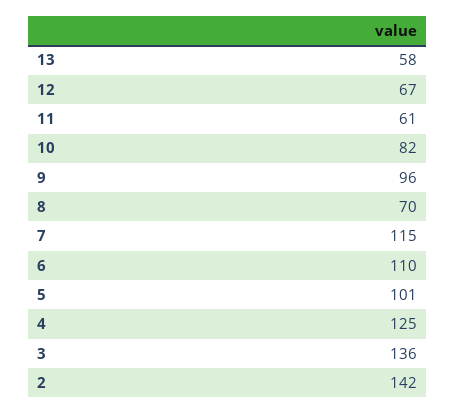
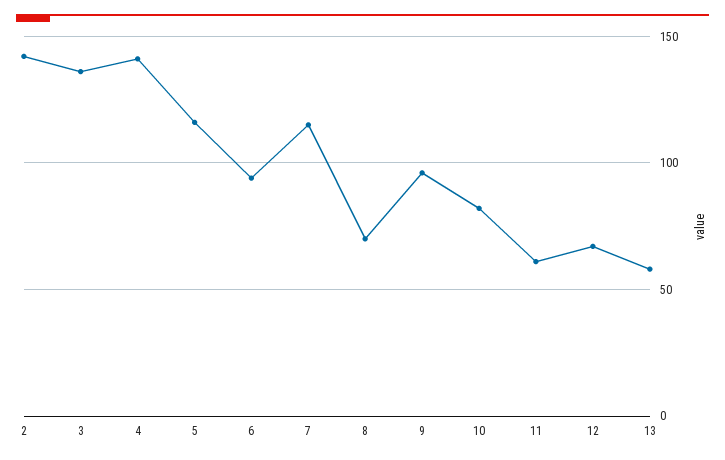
  {
    "13": 58,
    "12": 67,
    "11": 61,
    "10": 82,
    "9": 96,
    "8": 70,
    "7": 115,
-   "6": 110,
+   "6": 95,
-   "5": 101,
+   "5": 115,
-   "4": 125,
+   "4": 140,
    "3": 136,
    "2": 142
  }

